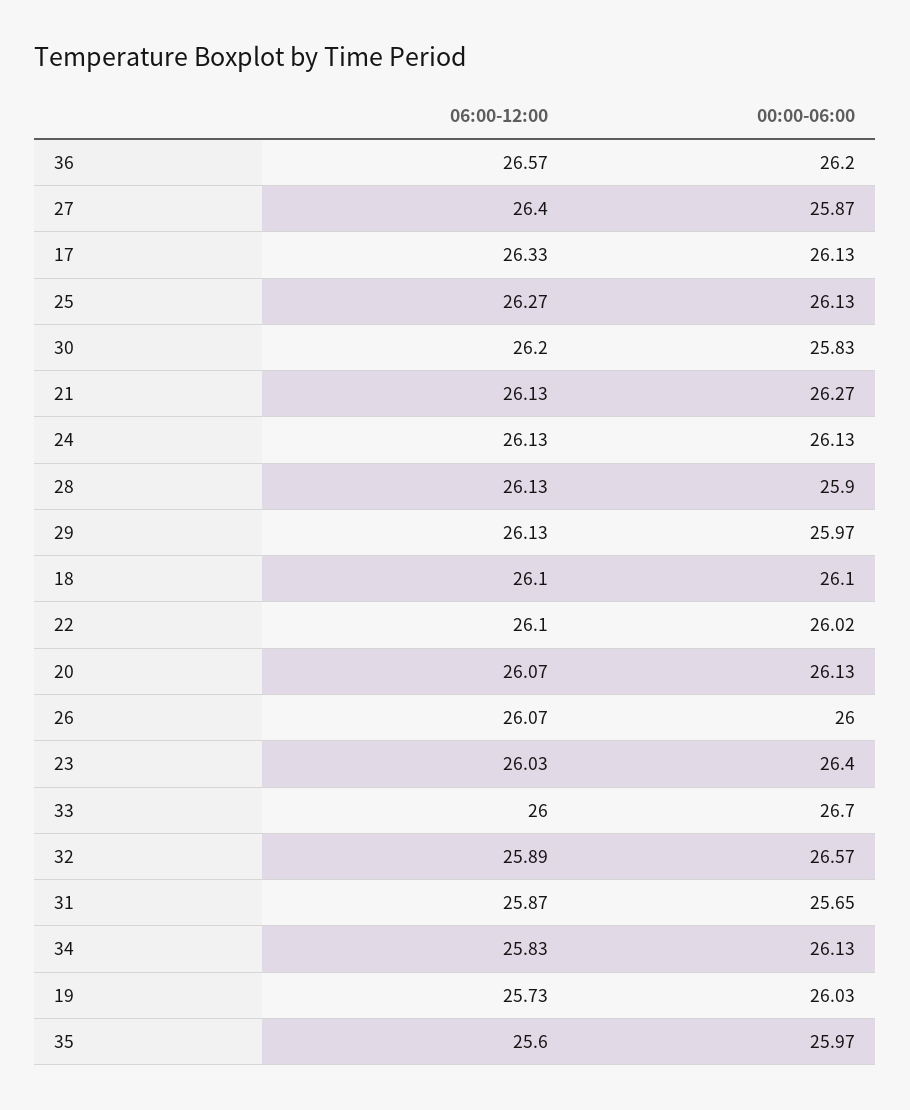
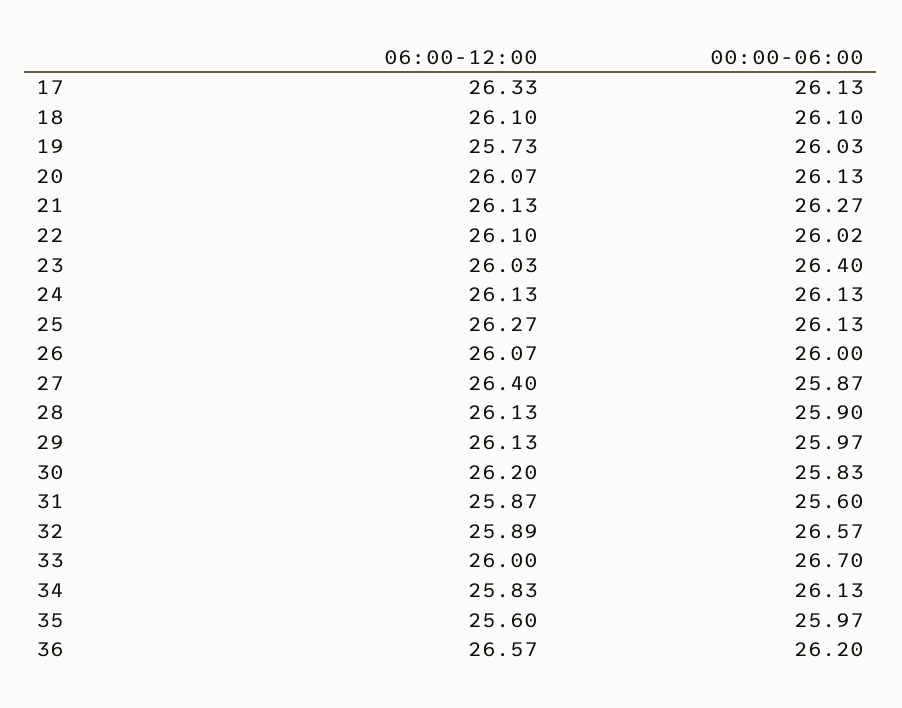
  {
    "06:00-12:00": {
      "36": 26.57,
      "27": 26.4,
      "17": 26.33,
      "25": 26.27,
      "30": 26.2,
      "21": 26.13,
      "24": 26.13,
      "28": 26.13,
      "29": 26.13,
      "18": 26.1,
      "22": 26.1,
      "20": 26.07,
      "26": 26.07,
      "23": 26.03,
      "33": 26,
      "32": 25.89,
      "31": 25.87,
      "34": 25.83,
      "19": 25.73,
      "35": 25.6
    },
    "00:00-06:00": {
      "36": 26.2,
      "27": 25.87,
      "17": 26.13,
      "25": 26.13,
      "30": 25.83,
      "21": 26.27,
      "24": 26.13,
      "28": 25.9,
      "29": 25.97,
      "18": 26.1,
      "22": 26.02,
      "20": 26.13,
      "26": 26,
      "23": 26.4,
      "33": 26.7,
      "32": 26.57,
-     "31": 25.65,
+     "31": 25.6,
      "34": 26.13,
      "19": 26.03,
      "35": 25.97
    }
  }

